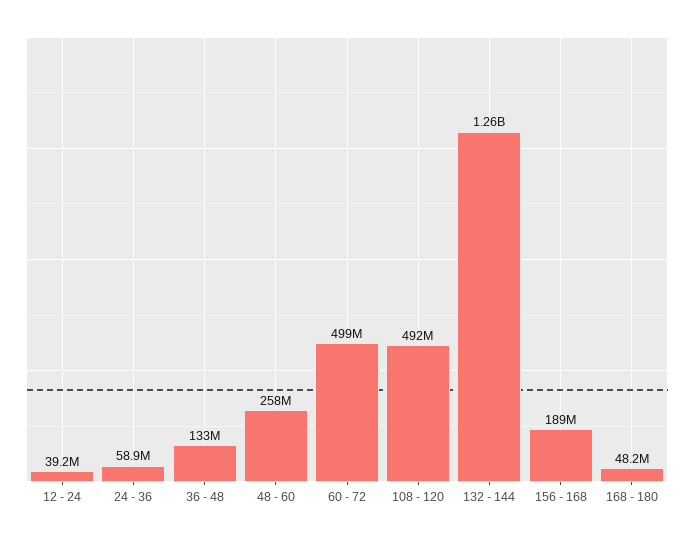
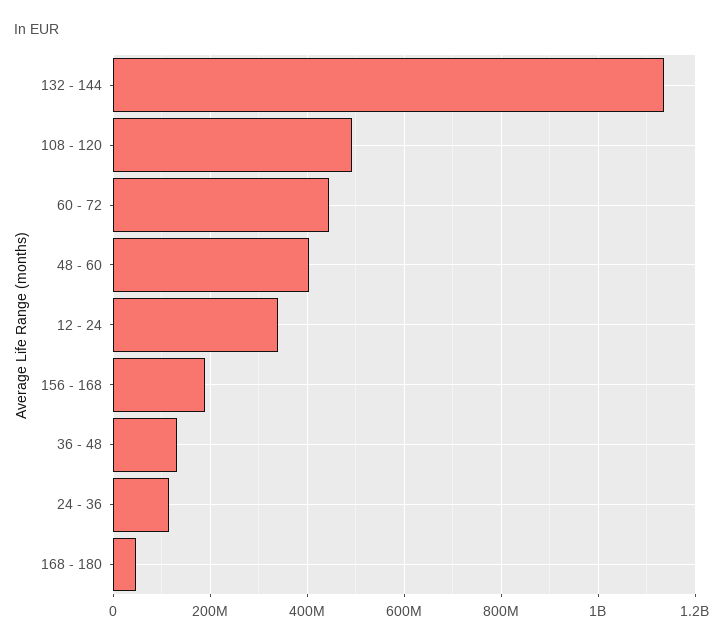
  {
-   "12 - 24": 39200000,
+   "12 - 24": 340000000,
-   "24 - 36": 58900000,
+   "24 - 36": 120000000,
    "36 - 48": 133000000,
-   "48 - 60": 258000000,
+   "48 - 60": 400000000,
-   "60 - 72": 499000000,
+   "60 - 72": 440000000,
    "108 - 120": 492000000,
-   "132 - 144": 1260000000,
+   "132 - 144": 1140000000,
    "156 - 168": 189000000,
    "168 - 180": 48200000
  }

